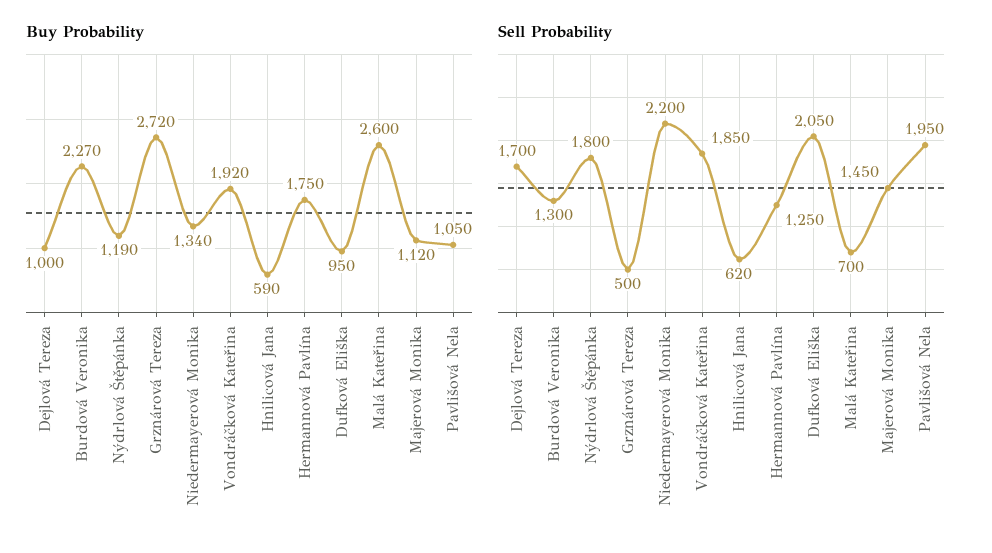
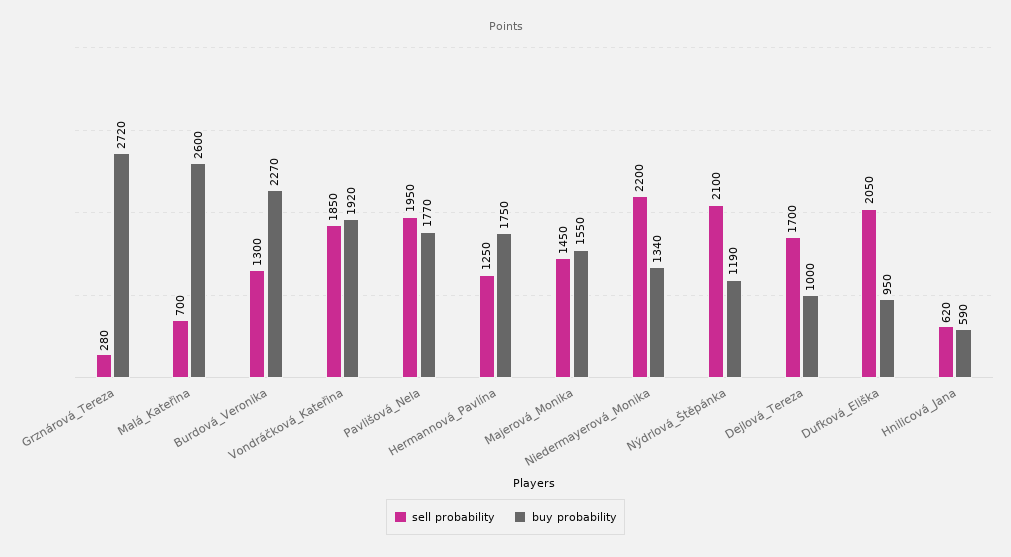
  {
    "Buy Probability": {
      "Dejlová Tereza": 1000,
      "Burdová Veronika": 2270,
      "Nýdrlová Štěpánka": 1190,
      "Grznárová Tereza": 2720,
      "Niedermayerová Monika": 1340,
      "Vondráčková Kateřina": 1920,
      "Hnilicová Jana": 590,
      "Hermannová Pavlína": 1750,
      "Dufková Eliška": 950,
      "Malá Kateřina": 2600,
-     "Majerová Monika": 1120,
+     "Majerová Monika": 1550,
-     "Pavlišová Nela": 1050
+     "Pavlišová Nela": 1770
    },
    "Sell Probability": {
      "Dejlová Tereza": 1700,
      "Burdová Veronika": 1300,
-     "Nýdrlová Štěpánka": 1800,
+     "Nýdrlová Štěpánka": 2100,
-     "Grznárová Tereza": 500,
+     "Grznárová Tereza": 280,
      "Niedermayerová Monika": 2200,
      "Vondráčková Kateřina": 1850,
      "Hnilicová Jana": 620,
      "Hermannová Pavlína": 1250,
      "Dufková Eliška": 2050,
      "Malá Kateřina": 700,
      "Majerová Monika": 1450,
      "Pavlišová Nela": 1950
    }
  }

